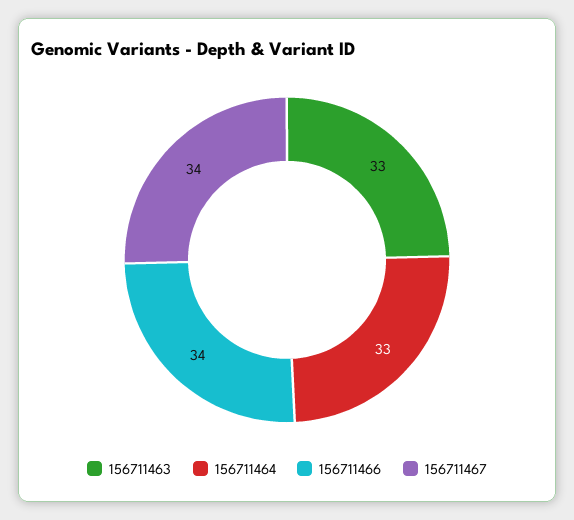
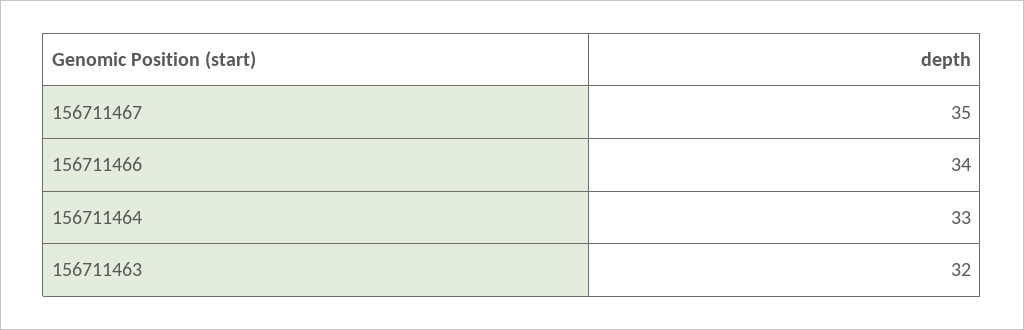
  {
-   "156711463": 33,
+   "156711463": 32,
    "156711464": 33,
    "156711466": 34,
-   "156711467": 34
+   "156711467": 35
  }

